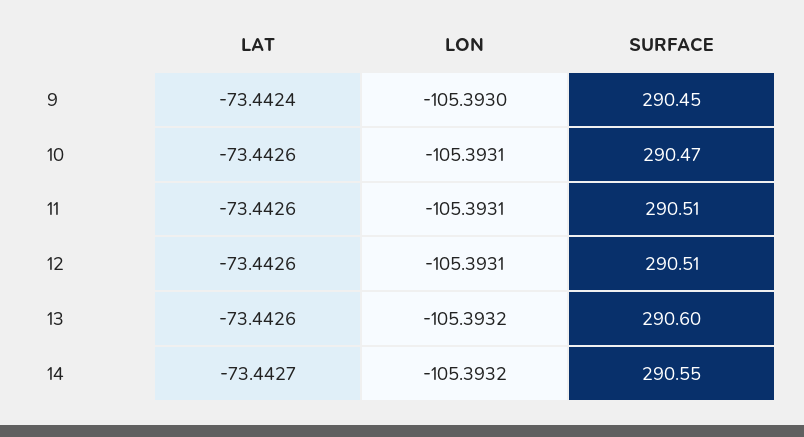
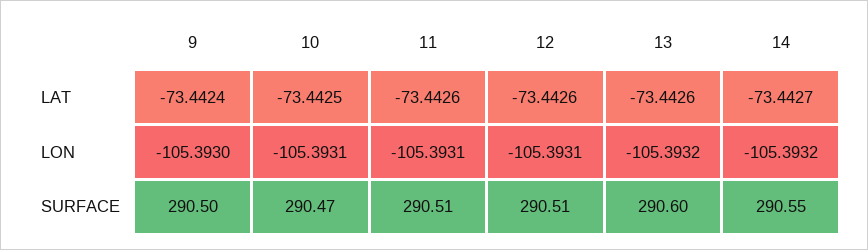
  {
    "LAT": {
      "9": -73.4424,
-     "10": -73.4426,
+     "10": -73.4425,
      "11": -73.4426,
      "12": -73.4426,
      "13": -73.4426,
      "14": -73.4427
    },
    "LON": {
      "9": -105.393,
      "10": -105.3931,
      "11": -105.3931,
      "12": -105.3931,
      "13": -105.3932,
      "14": -105.3932
    },
    "SURFACE": {
-     "9": 290.45,
+     "9": 290.5,
      "10": 290.47,
      "11": 290.51,
      "12": 290.51,
      "13": 290.6,
      "14": 290.55
    }
  }

